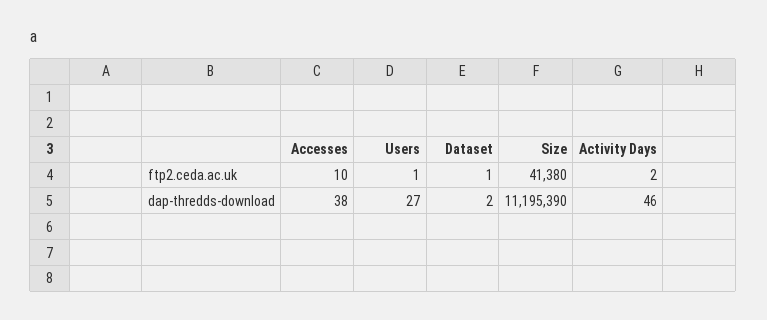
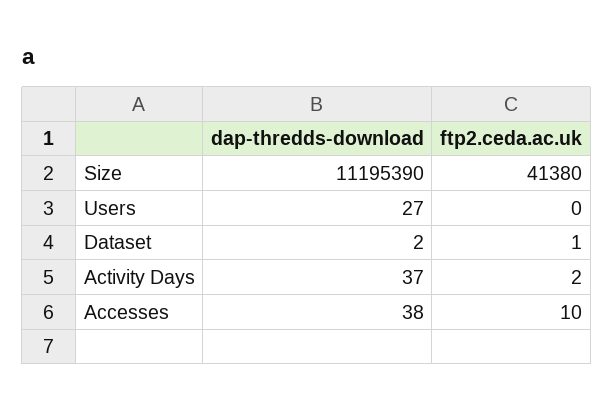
  {
    "Accesses": {
      "ftp2.ceda.ac.uk": 10,
      "dap-thredds-download": 38
    },
    "Users": {
-     "ftp2.ceda.ac.uk": 1,
+     "ftp2.ceda.ac.uk": 0,
      "dap-thredds-download": 27
    },
    "Dataset": {
      "ftp2.ceda.ac.uk": 1,
      "dap-thredds-download": 2
    },
    "Size": {
      "ftp2.ceda.ac.uk": 41380,
      "dap-thredds-download": 11195390
    },
    "Activity Days": {
      "ftp2.ceda.ac.uk": 2,
-     "dap-thredds-download": 46
+     "dap-thredds-download": 37
    }
  }

